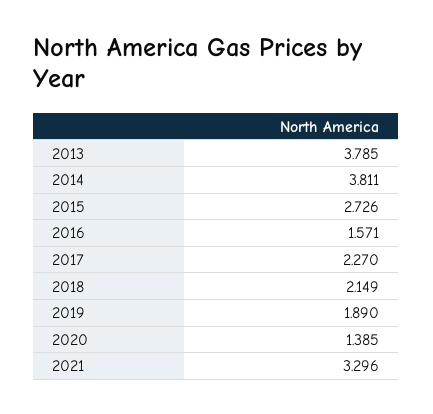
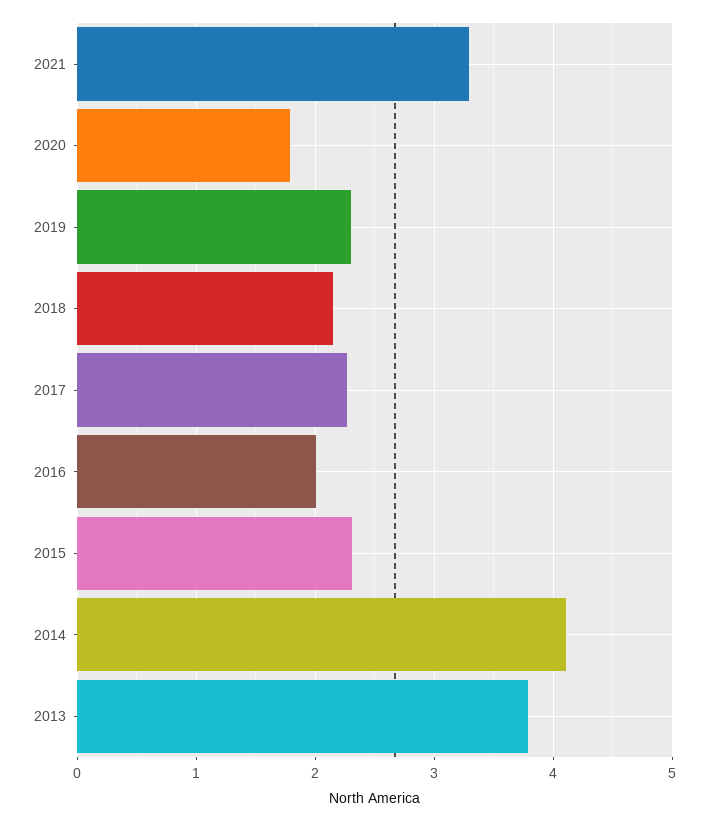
  {
    "2013": 3.785,
-   "2014": 3.811,
+   "2014": 4.1,
-   "2015": 2.726,
+   "2015": 2.3,
-   "2016": 1.571,
+   "2016": 2,
    "2017": 2.27,
    "2018": 2.149,
-   "2019": 1.89,
+   "2019": 2.3,
-   "2020": 1.385,
+   "2020": 1.8,
    "2021": 3.296
  }

